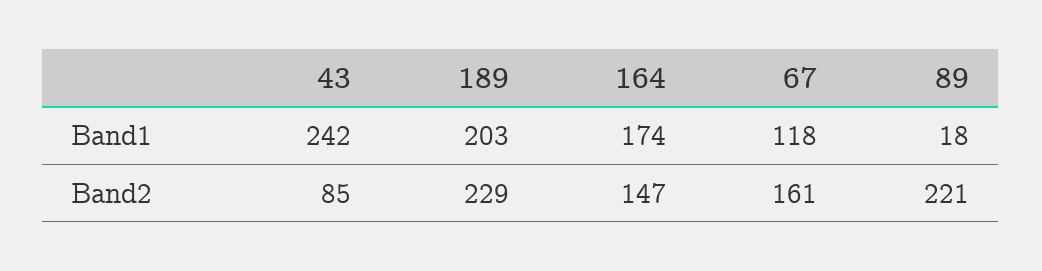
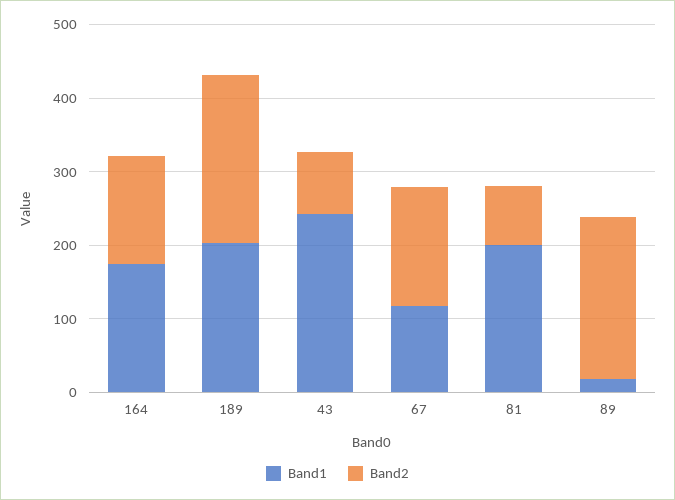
  {
    "Band1": {
      "43": 242,
      "189": 203,
      "164": 174,
      "67": 118,
-     "89": 18
+     "89": 18,
+     "81": 200
    },
    "Band2": {
      "43": 85,
      "189": 229,
      "164": 147,
      "67": 161,
-     "89": 221
+     "89": 221,
+     "81": 80
    }
  }

